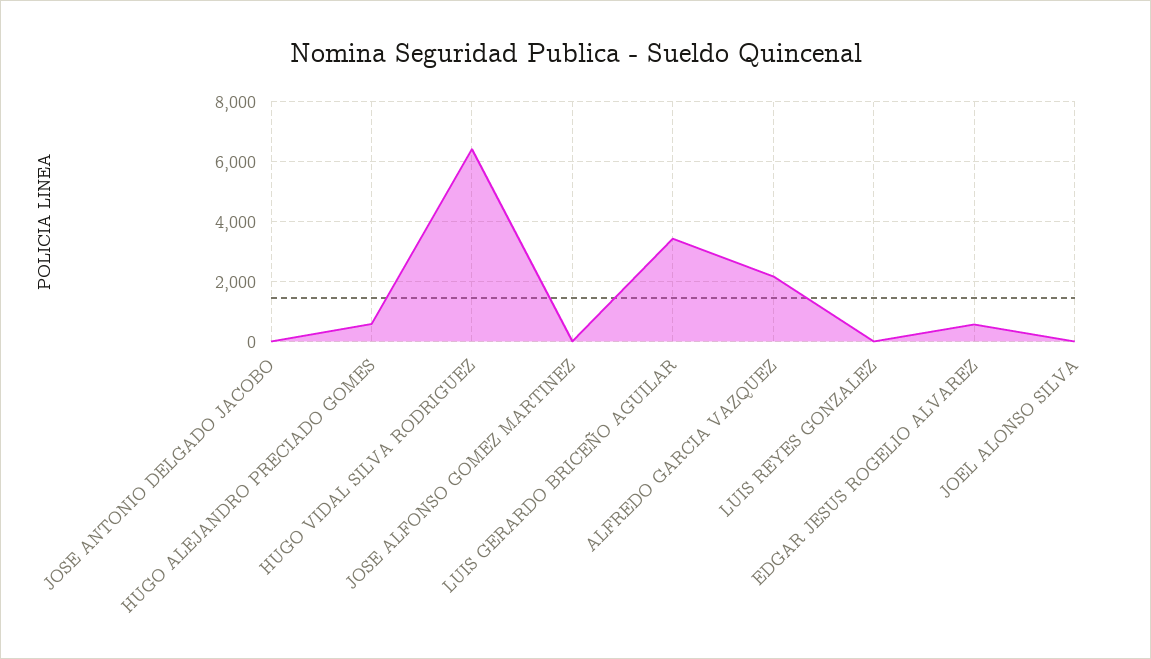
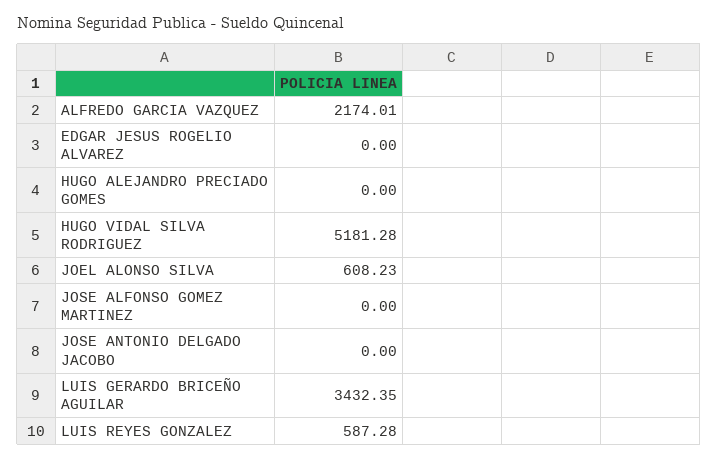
  {
    "JOSE ANTONIO DELGADO JACOBO": 0,
-   "HUGO ALEJANDRO PRECIADO GOMES": 500,
+   "HUGO ALEJANDRO PRECIADO GOMES": 0,
-   "HUGO VIDAL SILVA RODRIGUEZ": 6500,
+   "HUGO VIDAL SILVA RODRIGUEZ": 5181.28,
    "JOSE ALFONSO GOMEZ MARTINEZ": 0,
    "LUIS GERARDO BRICEÑO AGUILAR": 3432.35,
    "ALFREDO GARCIA VAZQUEZ": 2174.01,
-   "LUIS REYES GONZALEZ": 0,
+   "LUIS REYES GONZALEZ": 587.28,
-   "EDGAR JESUS ROGELIO ALVAREZ": 500,
+   "EDGAR JESUS ROGELIO ALVAREZ": 0,
-   "JOEL ALONSO SILVA": 0
+   "JOEL ALONSO SILVA": 608.23
  }

